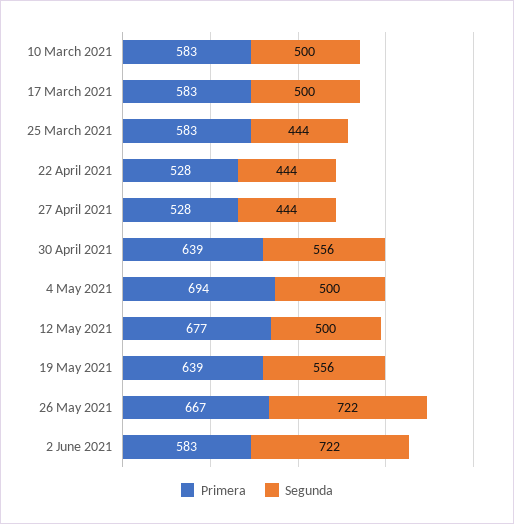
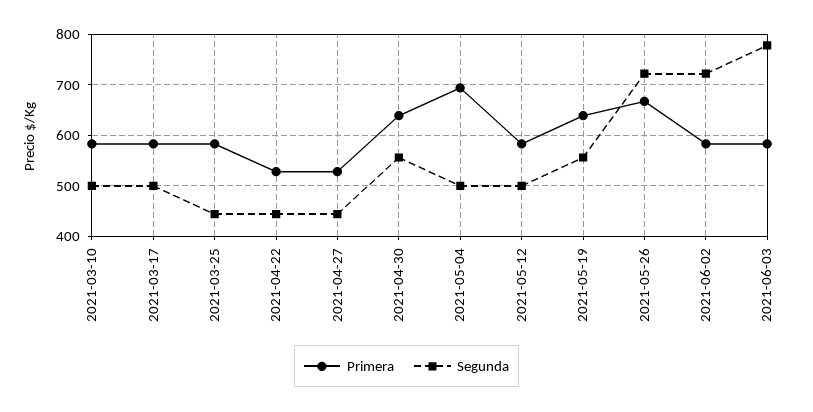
  {
    "Primera": {
      "10 March 2021": 583,
      "17 March 2021": 583,
      "25 March 2021": 583,
      "22 April 2021": 528,
      "27 April 2021": 528,
      "30 April 2021": 639,
      "4 May 2021": 694,
-     "12 May 2021": 677,
+     "12 May 2021": 580,
      "19 May 2021": 639,
      "26 May 2021": 667,
-     "2 June 2021": 583
+     "2 June 2021": 583,
+     "2021-06-03": 580
    },
    "Segunda": {
      "10 March 2021": 500,
      "17 March 2021": 500,
      "25 March 2021": 444,
      "22 April 2021": 444,
      "27 April 2021": 444,
      "30 April 2021": 556,
      "4 May 2021": 500,
      "12 May 2021": 500,
      "19 May 2021": 556,
      "26 May 2021": 722,
-     "2 June 2021": 722
+     "2 June 2021": 722,
+     "2021-06-03": 780
    }
  }

